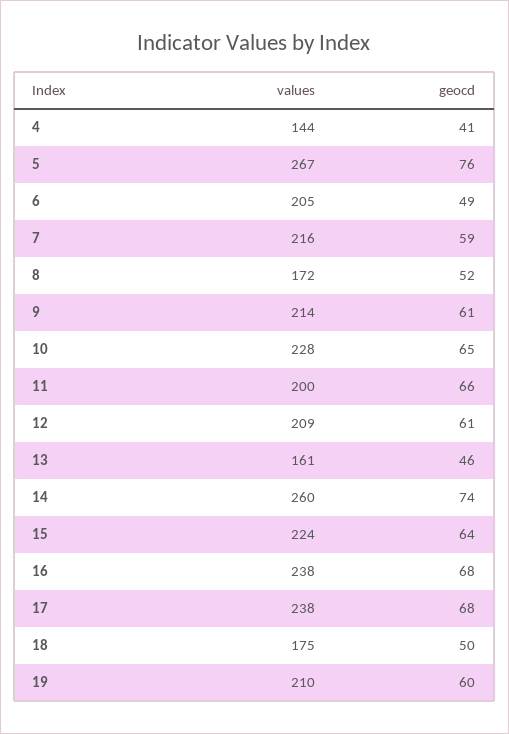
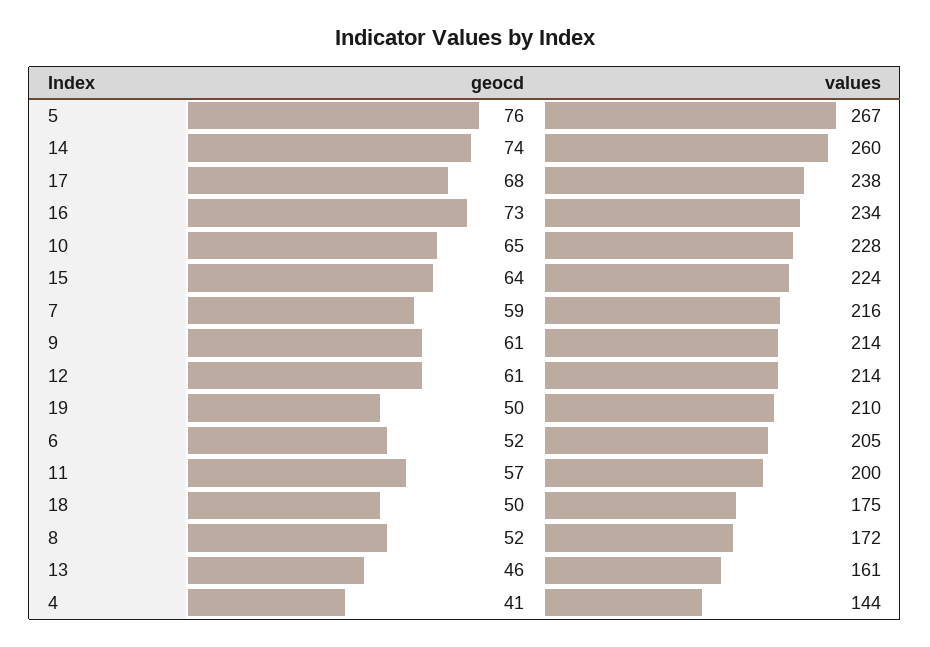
  {
    "values": {
      "4": 144,
      "5": 267,
      "6": 205,
      "7": 216,
      "8": 172,
      "9": 214,
      "10": 228,
      "11": 200,
-     "12": 209,
+     "12": 214,
      "13": 161,
      "14": 260,
      "15": 224,
-     "16": 238,
+     "16": 234,
      "17": 238,
      "18": 175,
      "19": 210
    },
    "geocd": {
      "4": 41,
      "5": 76,
-     "6": 49,
+     "6": 52,
      "7": 59,
      "8": 52,
      "9": 61,
      "10": 65,
-     "11": 66,
+     "11": 57,
      "12": 61,
      "13": 46,
      "14": 74,
      "15": 64,
-     "16": 68,
+     "16": 73,
      "17": 68,
      "18": 50,
-     "19": 60
+     "19": 50
    }
  }

